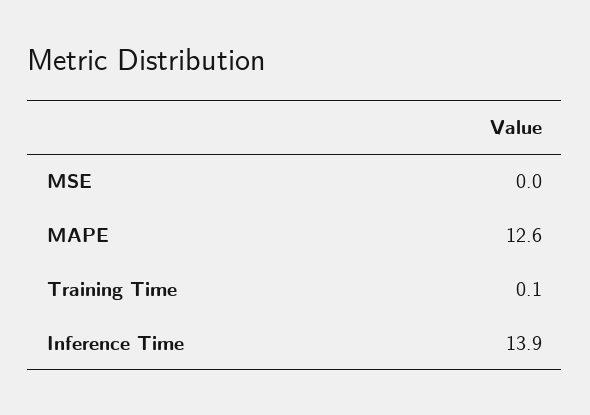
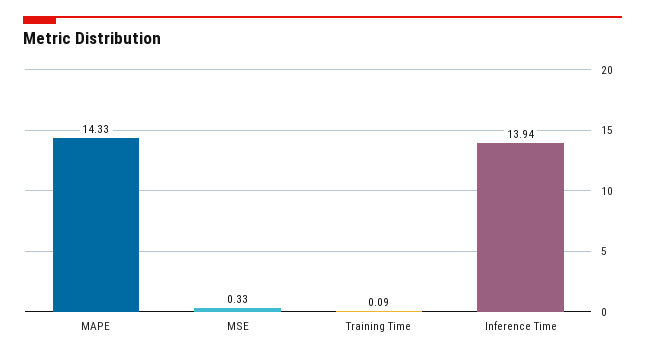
  {
-   "MSE": 0,
+   "MSE": 0.33,
-   "MAPE": 12.6,
+   "MAPE": 14.33,
    "Training Time": 0.09,
    "Inference Time": 13.94
  }

